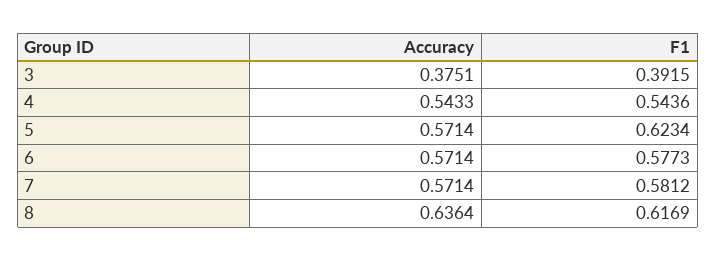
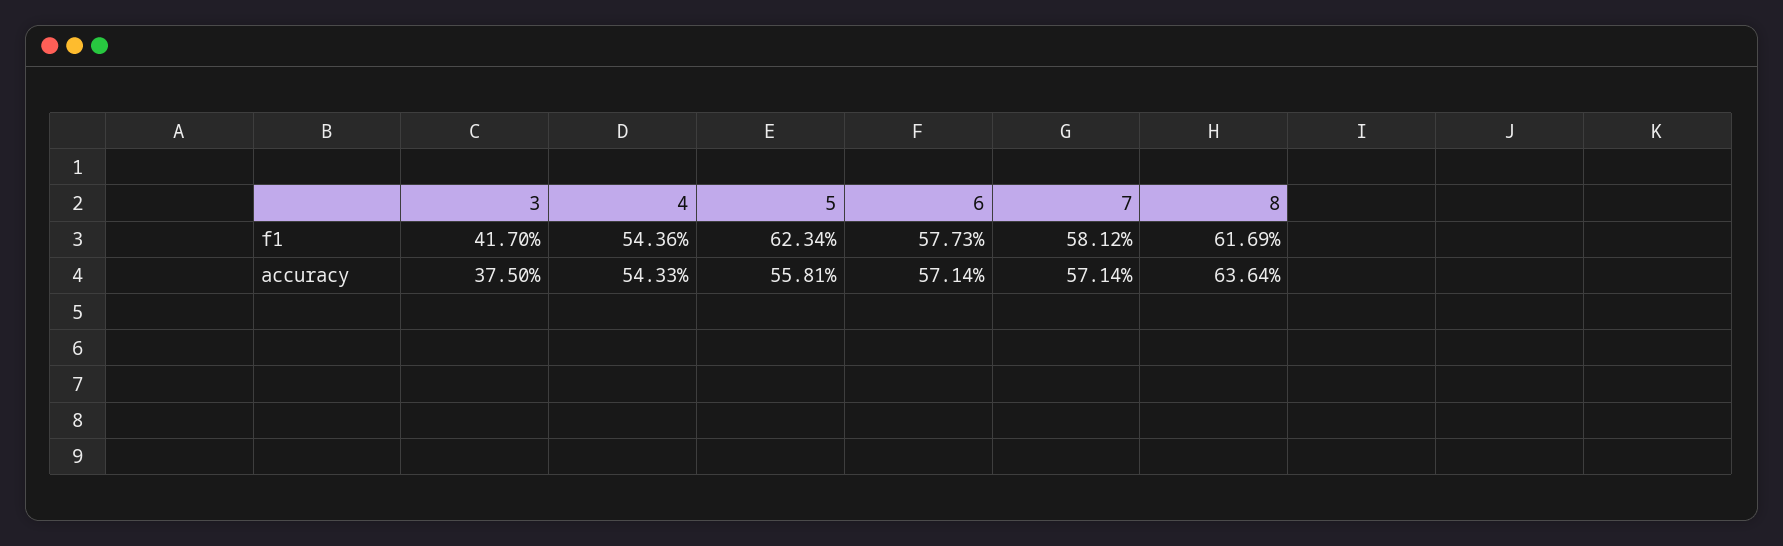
  {
    "Accuracy": {
-     "3": 0.3751,
+     "3": 0.375,
      "4": 0.5433,
-     "5": 0.5714,
+     "5": 0.5581,
      "6": 0.5714,
      "7": 0.5714,
      "8": 0.6364
    },
    "F1": {
-     "3": 0.3915,
+     "3": 0.417,
      "4": 0.5436,
      "5": 0.6234,
      "6": 0.5773,
      "7": 0.5812,
      "8": 0.6169
    }
  }

